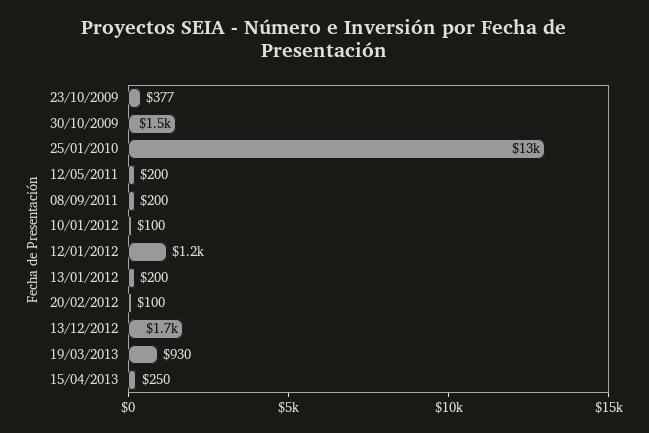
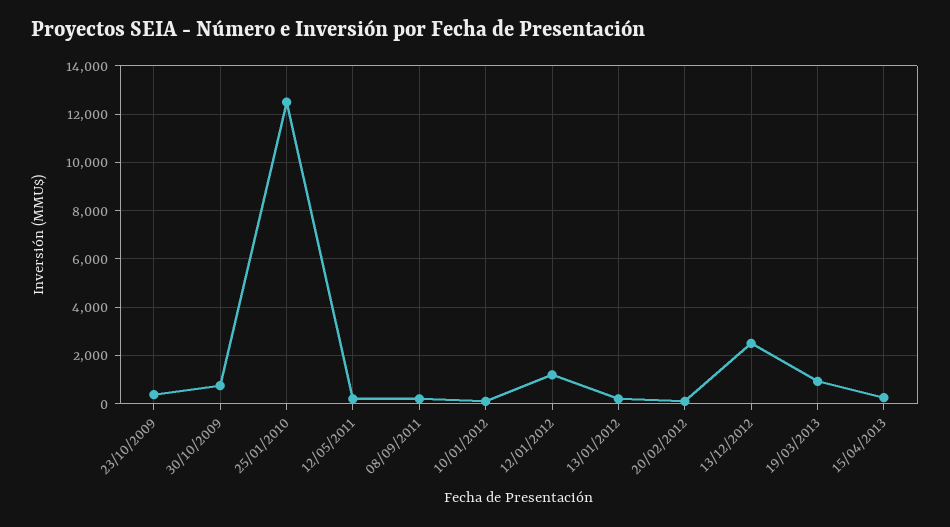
  {
    "23/10/2009": 377,
-   "30/10/2009": 1500,
+   "30/10/2009": 750,
    "25/01/2010": 13000,
    "12/05/2011": 200,
    "08/09/2011": 200,
    "10/01/2012": 100,
    "12/01/2012": 1200,
    "13/01/2012": 200,
    "20/02/2012": 100,
-   "13/12/2012": 1700,
+   "13/12/2012": 2500,
    "19/03/2013": 930,
    "15/04/2013": 250
  }

